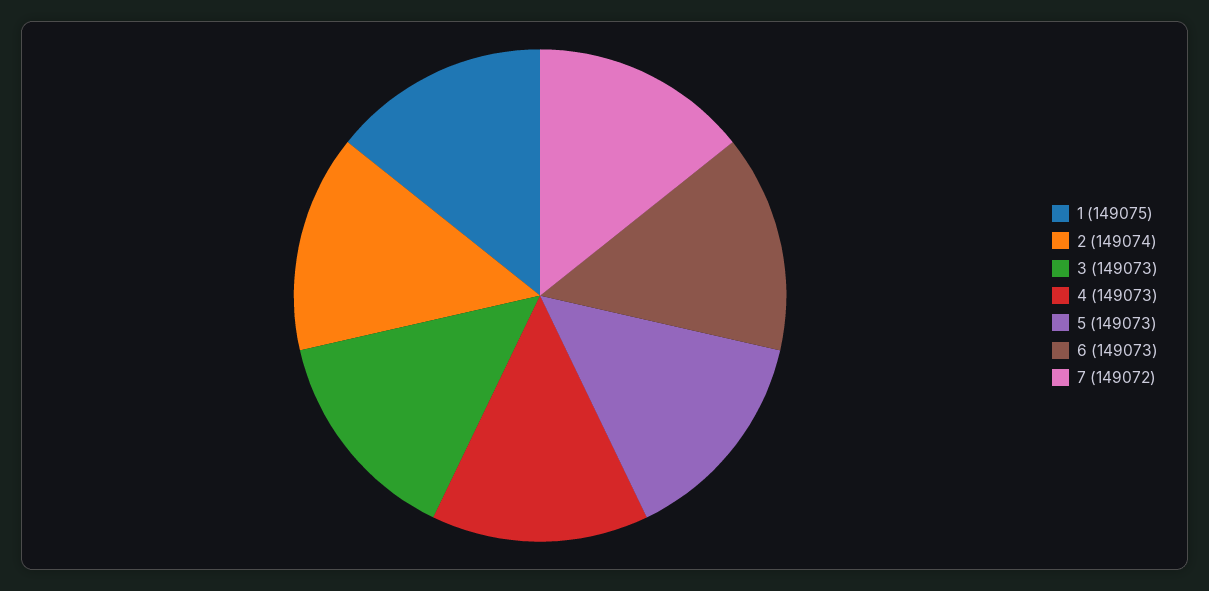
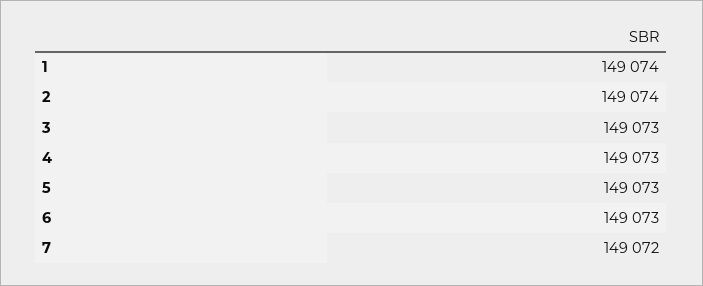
  {
-   "1": 149075,
+   "1": 149074,
    "2": 149074,
    "3": 149073,
    "4": 149073,
    "5": 149073,
    "6": 149073,
    "7": 149072
  }

